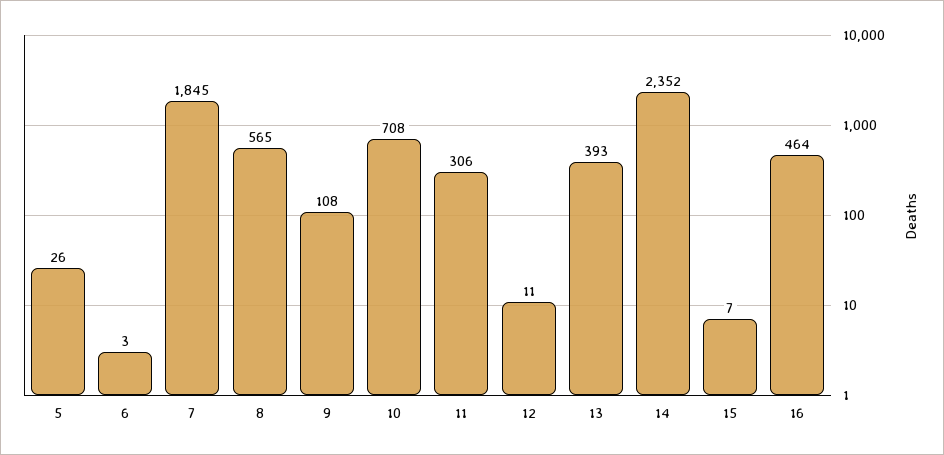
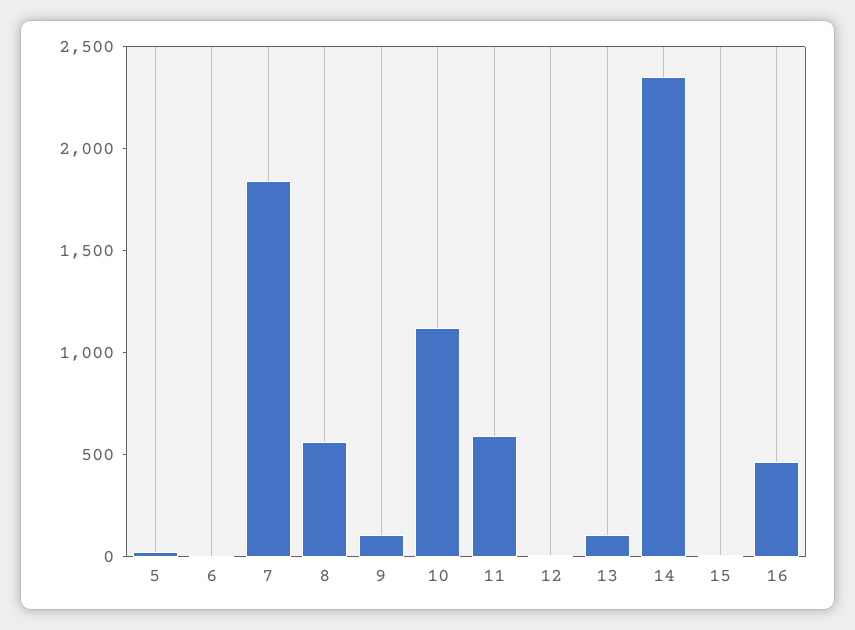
  {
    "5": 26,
    "6": 3,
    "7": 1845,
    "8": 565,
    "9": 108,
-   "10": 708,
+   "10": 1100,
-   "11": 306,
+   "11": 600,
    "12": 11,
-   "13": 393,
+   "13": 100,
    "14": 2352,
    "15": 7,
    "16": 464
  }

